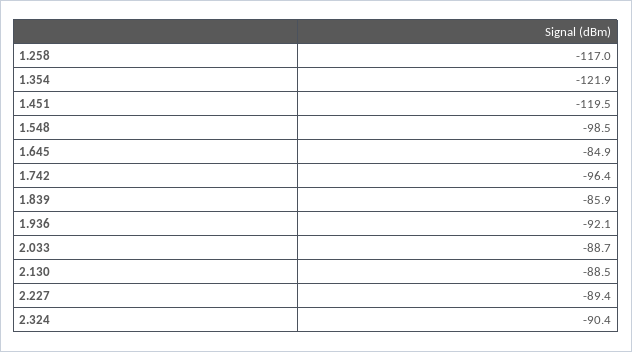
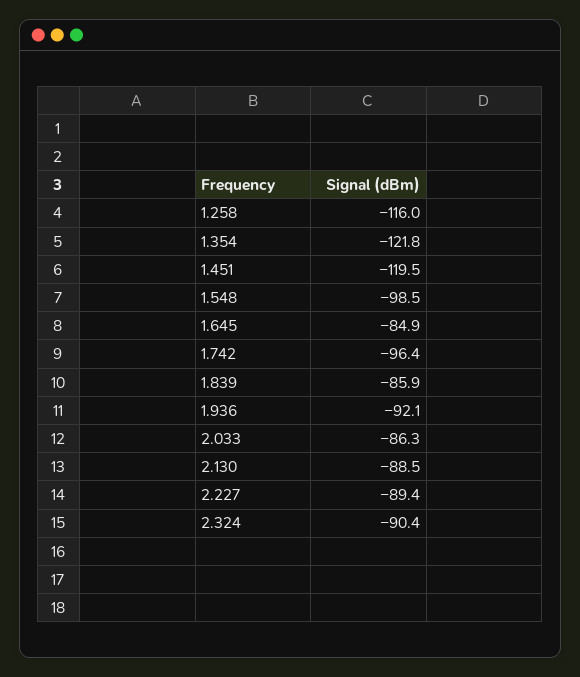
  {
-   "1.258": -117,
+   "1.258": -116,
-   "1.354": -121.9,
+   "1.354": -121.8,
    "1.451": -119.5,
    "1.548": -98.5,
    "1.645": -84.9,
    "1.742": -96.4,
    "1.839": -85.9,
    "1.936": -92.1,
-   "2.033": -88.7,
+   "2.033": -86.3,
    "2.130": -88.5,
    "2.227": -89.4,
    "2.324": -90.4
  }

